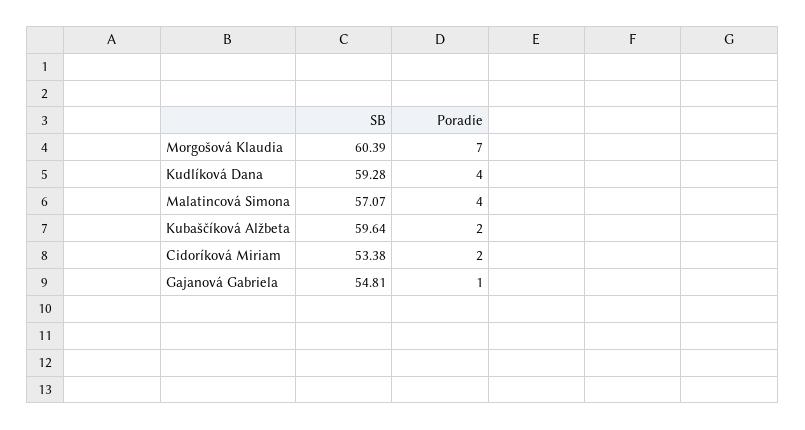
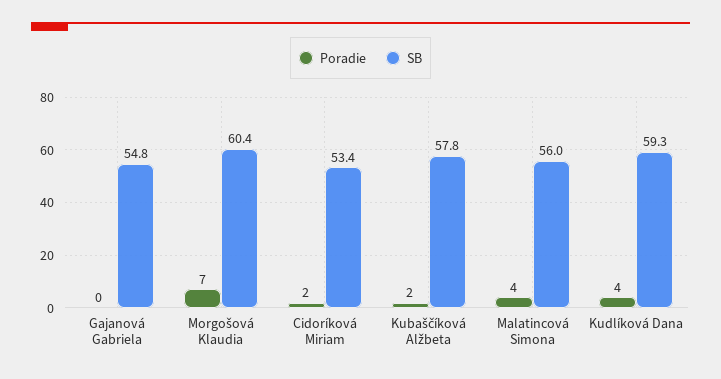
  {
    "SB": {
      "Morgošová Klaudia": 60.39,
      "Kudlíková Dana": 59.28,
-     "Malatincová Simona": 57.07,
+     "Malatincová Simona": 56,
-     "Kubaščíková Alžbeta": 59.64,
+     "Kubaščíková Alžbeta": 57.8,
      "Cidoríková Miriam": 53.38,
      "Gajanová Gabriela": 54.81
    },
    "Poradie": {
      "Morgošová Klaudia": 7,
      "Kudlíková Dana": 4,
      "Malatincová Simona": 4,
      "Kubaščíková Alžbeta": 2,
      "Cidoríková Miriam": 2,
-     "Gajanová Gabriela": 1
+     "Gajanová Gabriela": 0
    }
  }

